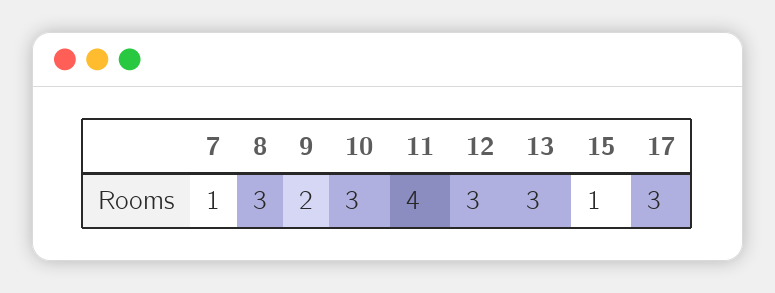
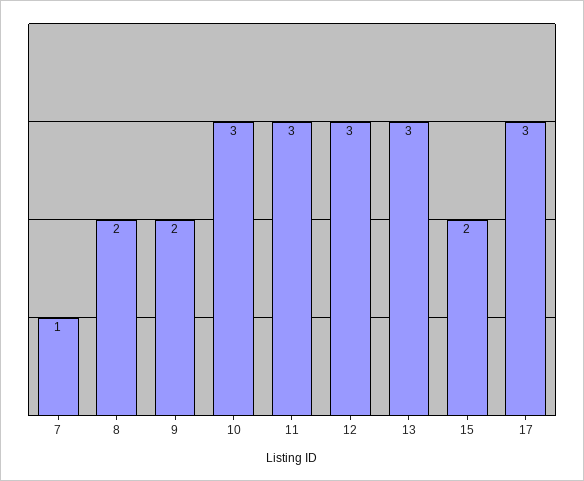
  {
    "7": 1,
-   "8": 3,
+   "8": 2,
    "9": 2,
    "10": 3,
-   "11": 4,
+   "11": 3,
    "12": 3,
    "13": 3,
-   "15": 1,
+   "15": 2,
    "17": 3
  }

